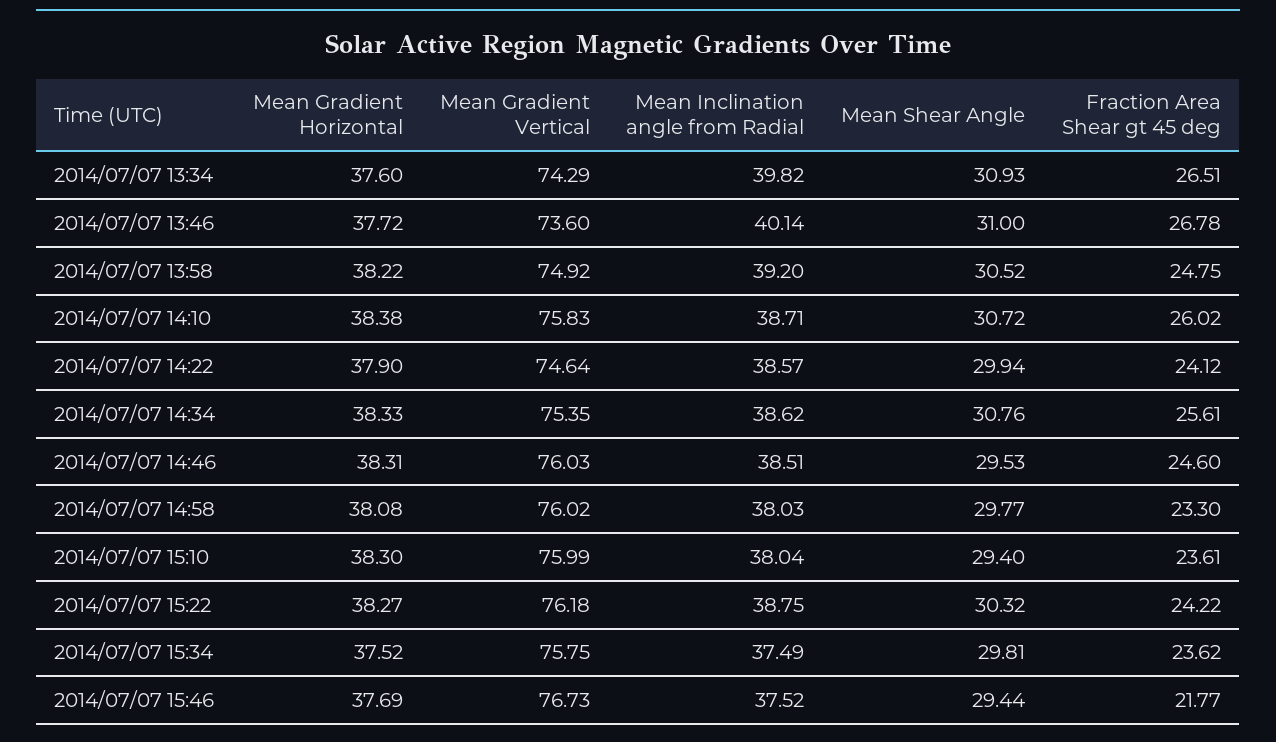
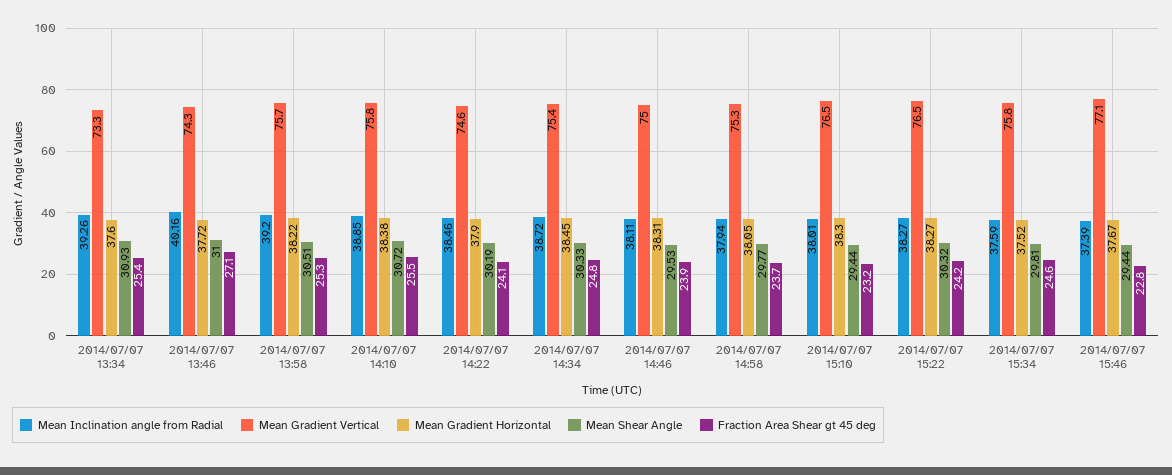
  {
    "Mean Gradient Horizontal": {
      "2014/07/07 13:34": 37.6,
      "2014/07/07 13:46": 37.72,
      "2014/07/07 13:58": 38.22,
      "2014/07/07 14:10": 38.38,
      "2014/07/07 14:22": 37.9,
-     "2014/07/07 14:34": 38.33,
+     "2014/07/07 14:34": 38.45,
      "2014/07/07 14:46": 38.31,
-     "2014/07/07 14:58": 38.08,
+     "2014/07/07 14:58": 38.05,
      "2014/07/07 15:10": 38.3,
      "2014/07/07 15:22": 38.27,
      "2014/07/07 15:34": 37.52,
-     "2014/07/07 15:46": 37.69
+     "2014/07/07 15:46": 37.67
    },
    "Mean Gradient Vertical": {
-     "2014/07/07 13:34": 74.29,
+     "2014/07/07 13:34": 73.3,
-     "2014/07/07 13:46": 73.6,
+     "2014/07/07 13:46": 74.3,
-     "2014/07/07 13:58": 74.92,
+     "2014/07/07 13:58": 75.7,
      "2014/07/07 14:10": 75.83,
      "2014/07/07 14:22": 74.64,
      "2014/07/07 14:34": 75.35,
-     "2014/07/07 14:46": 76.03,
+     "2014/07/07 14:46": 75,
-     "2014/07/07 14:58": 76.02,
+     "2014/07/07 14:58": 75.3,
-     "2014/07/07 15:10": 75.99,
+     "2014/07/07 15:10": 76.5,
-     "2014/07/07 15:22": 76.18,
+     "2014/07/07 15:22": 76.5,
      "2014/07/07 15:34": 75.75,
-     "2014/07/07 15:46": 76.73
+     "2014/07/07 15:46": 77.1
    },
    "Mean Inclination angle from Radial": {
-     "2014/07/07 13:34": 39.82,
+     "2014/07/07 13:34": 39.26,
-     "2014/07/07 13:46": 40.14,
+     "2014/07/07 13:46": 40.16,
      "2014/07/07 13:58": 39.2,
-     "2014/07/07 14:10": 38.71,
+     "2014/07/07 14:10": 38.85,
-     "2014/07/07 14:22": 38.57,
+     "2014/07/07 14:22": 38.46,
-     "2014/07/07 14:34": 38.62,
+     "2014/07/07 14:34": 38.72,
-     "2014/07/07 14:46": 38.51,
+     "2014/07/07 14:46": 38.11,
-     "2014/07/07 14:58": 38.03,
+     "2014/07/07 14:58": 37.94,
-     "2014/07/07 15:10": 38.04,
+     "2014/07/07 15:10": 38.01,
-     "2014/07/07 15:22": 38.75,
+     "2014/07/07 15:22": 38.27,
-     "2014/07/07 15:34": 37.49,
+     "2014/07/07 15:34": 37.59,
-     "2014/07/07 15:46": 37.52
+     "2014/07/07 15:46": 37.39
    },
    "Mean Shear Angle": {
      "2014/07/07 13:34": 30.93,
      "2014/07/07 13:46": 31,
-     "2014/07/07 13:58": 30.52,
+     "2014/07/07 13:58": 30.51,
      "2014/07/07 14:10": 30.72,
-     "2014/07/07 14:22": 29.94,
+     "2014/07/07 14:22": 30.19,
-     "2014/07/07 14:34": 30.76,
+     "2014/07/07 14:34": 30.33,
      "2014/07/07 14:46": 29.53,
      "2014/07/07 14:58": 29.77,
-     "2014/07/07 15:10": 29.4,
+     "2014/07/07 15:10": 29.44,
      "2014/07/07 15:22": 30.32,
      "2014/07/07 15:34": 29.81,
      "2014/07/07 15:46": 29.44
    },
    "Fraction Area Shear gt 45 deg": {
-     "2014/07/07 13:34": 26.51,
+     "2014/07/07 13:34": 25.4,
-     "2014/07/07 13:46": 26.78,
+     "2014/07/07 13:46": 27.1,
-     "2014/07/07 13:58": 24.75,
+     "2014/07/07 13:58": 25.3,
-     "2014/07/07 14:10": 26.02,
+     "2014/07/07 14:10": 25.5,
      "2014/07/07 14:22": 24.12,
-     "2014/07/07 14:34": 25.61,
+     "2014/07/07 14:34": 24.8,
-     "2014/07/07 14:46": 24.6,
+     "2014/07/07 14:46": 23.9,
-     "2014/07/07 14:58": 23.3,
+     "2014/07/07 14:58": 23.7,
-     "2014/07/07 15:10": 23.61,
+     "2014/07/07 15:10": 23.2,
      "2014/07/07 15:22": 24.22,
-     "2014/07/07 15:34": 23.62,
+     "2014/07/07 15:34": 24.6,
-     "2014/07/07 15:46": 21.77
+     "2014/07/07 15:46": 22.8
    }
  }

